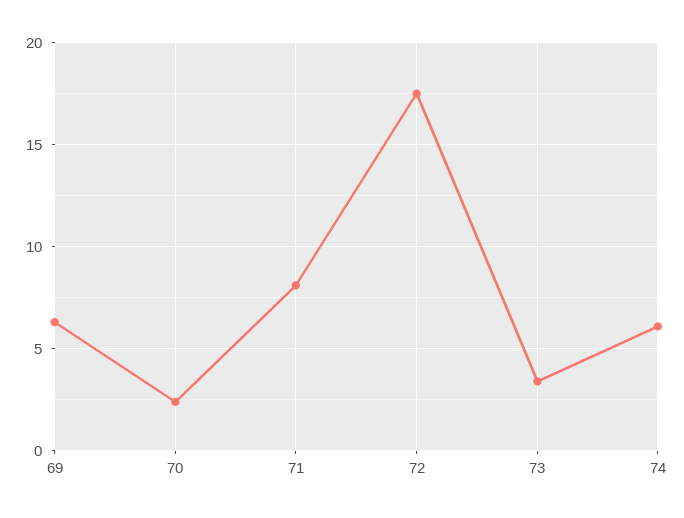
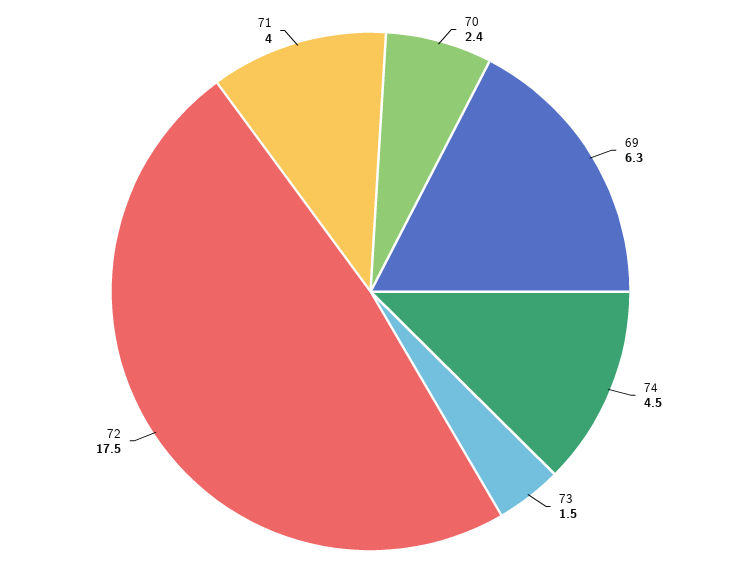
  {
    "69": 6.3,
    "70": 2.4,
-   "71": 8,
+   "71": 4,
    "72": 17.5,
-   "73": 3.5,
+   "73": 1.5,
-   "74": 6
+   "74": 4.5
  }

